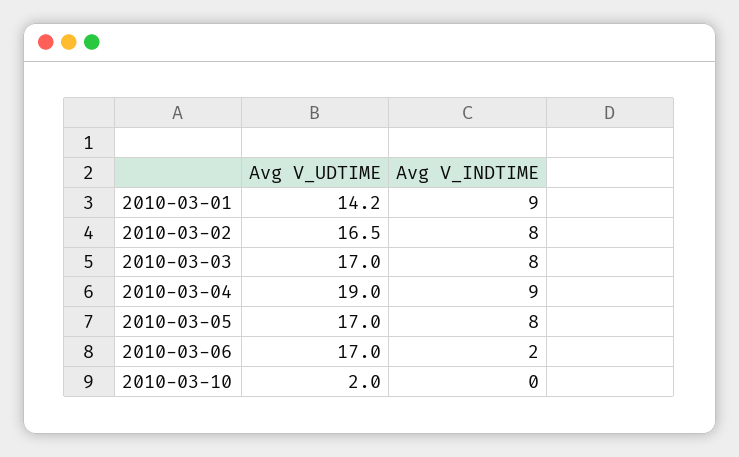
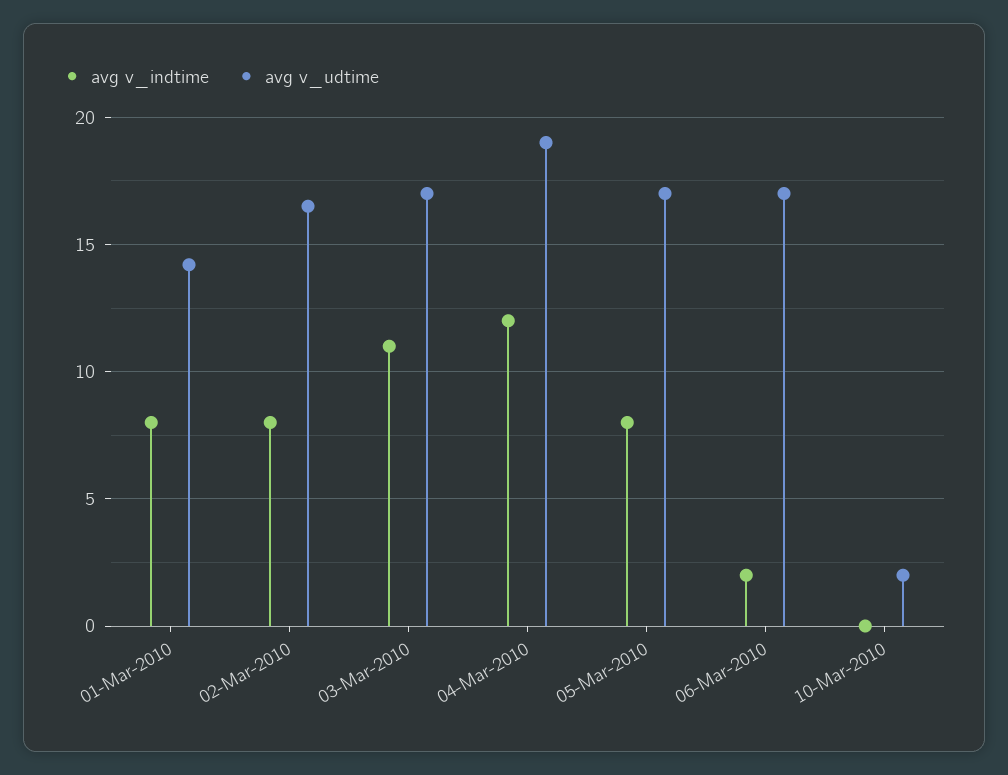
  {
    "Avg V_UDTIME": {
      "2010-03-01": 14.2,
      "2010-03-02": 16.5,
      "2010-03-03": 17,
      "2010-03-04": 19,
      "2010-03-05": 17,
      "2010-03-06": 17,
      "2010-03-10": 2
    },
    "Avg V_INDTIME": {
-     "2010-03-01": 9,
+     "2010-03-01": 8,
      "2010-03-02": 8,
-     "2010-03-03": 8,
+     "2010-03-03": 11,
-     "2010-03-04": 9,
+     "2010-03-04": 12,
      "2010-03-05": 8,
      "2010-03-06": 2,
      "2010-03-10": 0
    }
  }

